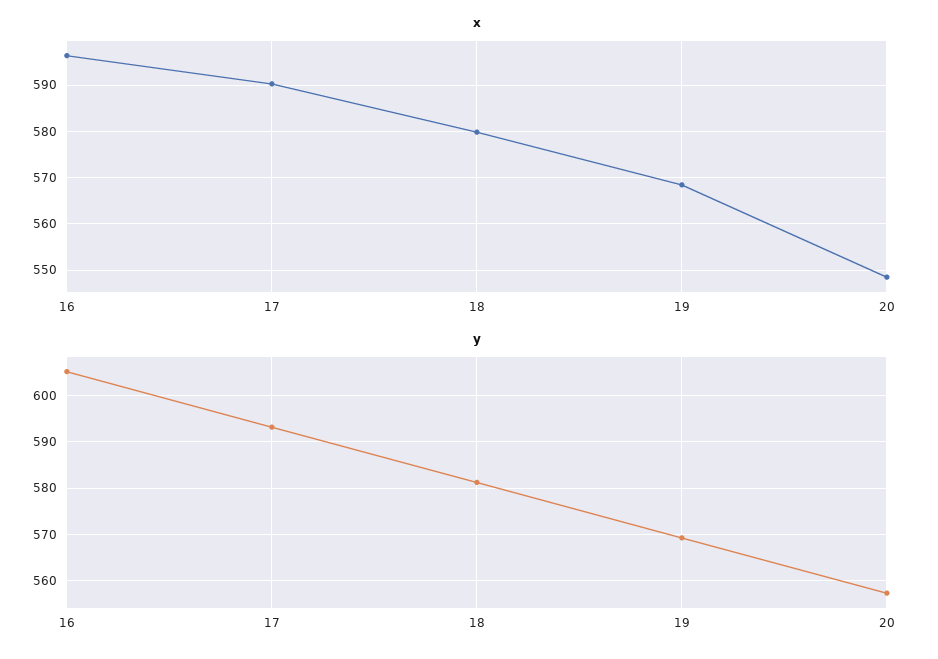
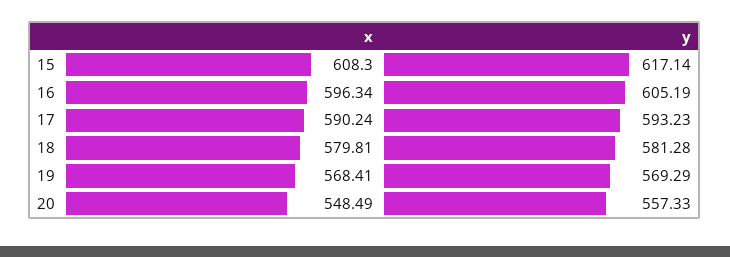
  {
    "x": {
      "16": 596.34,
      "17": 590.24,
      "18": 579.81,
      "19": 568.41,
-     "20": 548.49
+     "20": 548.49,
+     "15": 608.3
    },
    "y": {
      "16": 605.19,
      "17": 593.23,
      "18": 581.28,
      "19": 569.29,
-     "20": 557.33
+     "20": 557.33,
+     "15": 617.14
    }
  }

